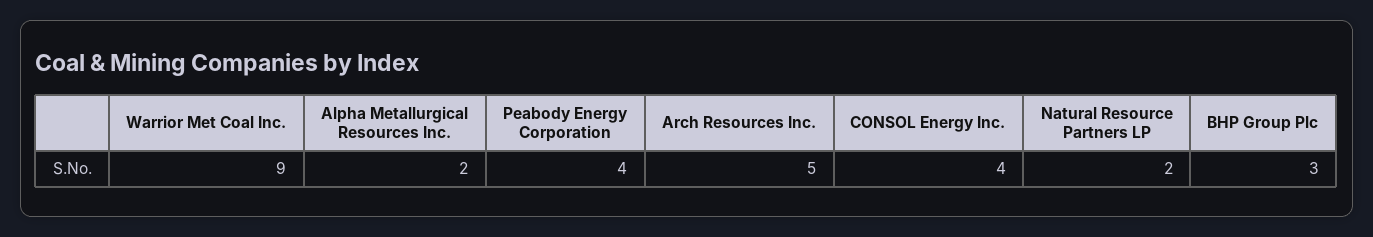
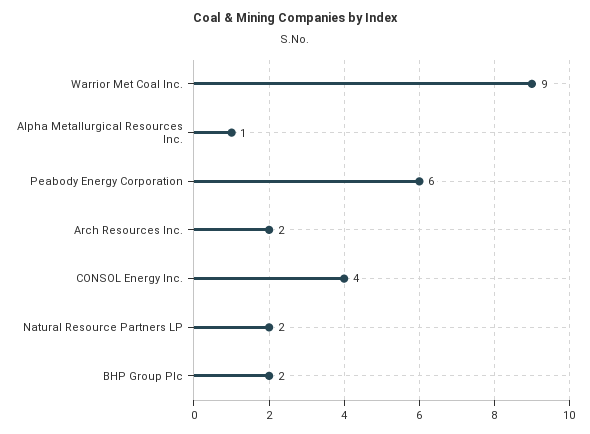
  {
    "Warrior Met Coal Inc.": 9,
-   "Alpha Metallurgical Resources Inc.": 2,
+   "Alpha Metallurgical Resources Inc.": 1,
-   "Peabody Energy Corporation": 4,
+   "Peabody Energy Corporation": 6,
-   "Arch Resources Inc.": 5,
+   "Arch Resources Inc.": 2,
    "CONSOL Energy Inc.": 4,
    "Natural Resource Partners LP": 2,
-   "BHP Group Plc": 3
+   "BHP Group Plc": 2
  }

